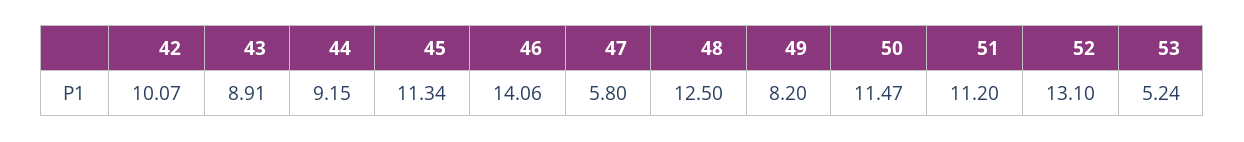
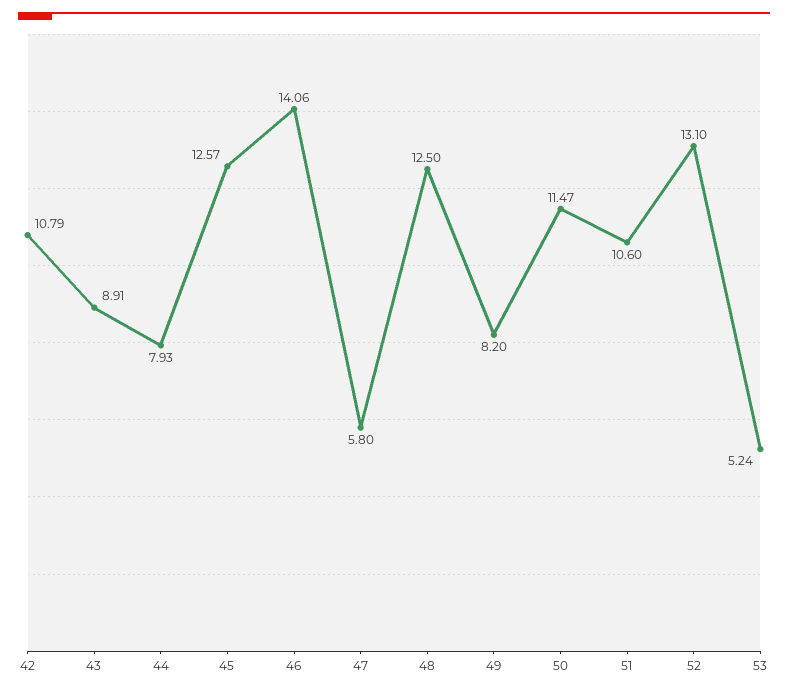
  {
-   "42": 10.07,
+   "42": 10.79,
    "43": 8.91,
-   "44": 9.15,
+   "44": 7.93,
-   "45": 11.34,
+   "45": 12.57,
    "46": 14.06,
    "47": 5.8,
    "48": 12.5,
    "49": 8.2,
    "50": 11.47,
-   "51": 11.2,
+   "51": 10.6,
    "52": 13.1,
    "53": 5.24
  }

